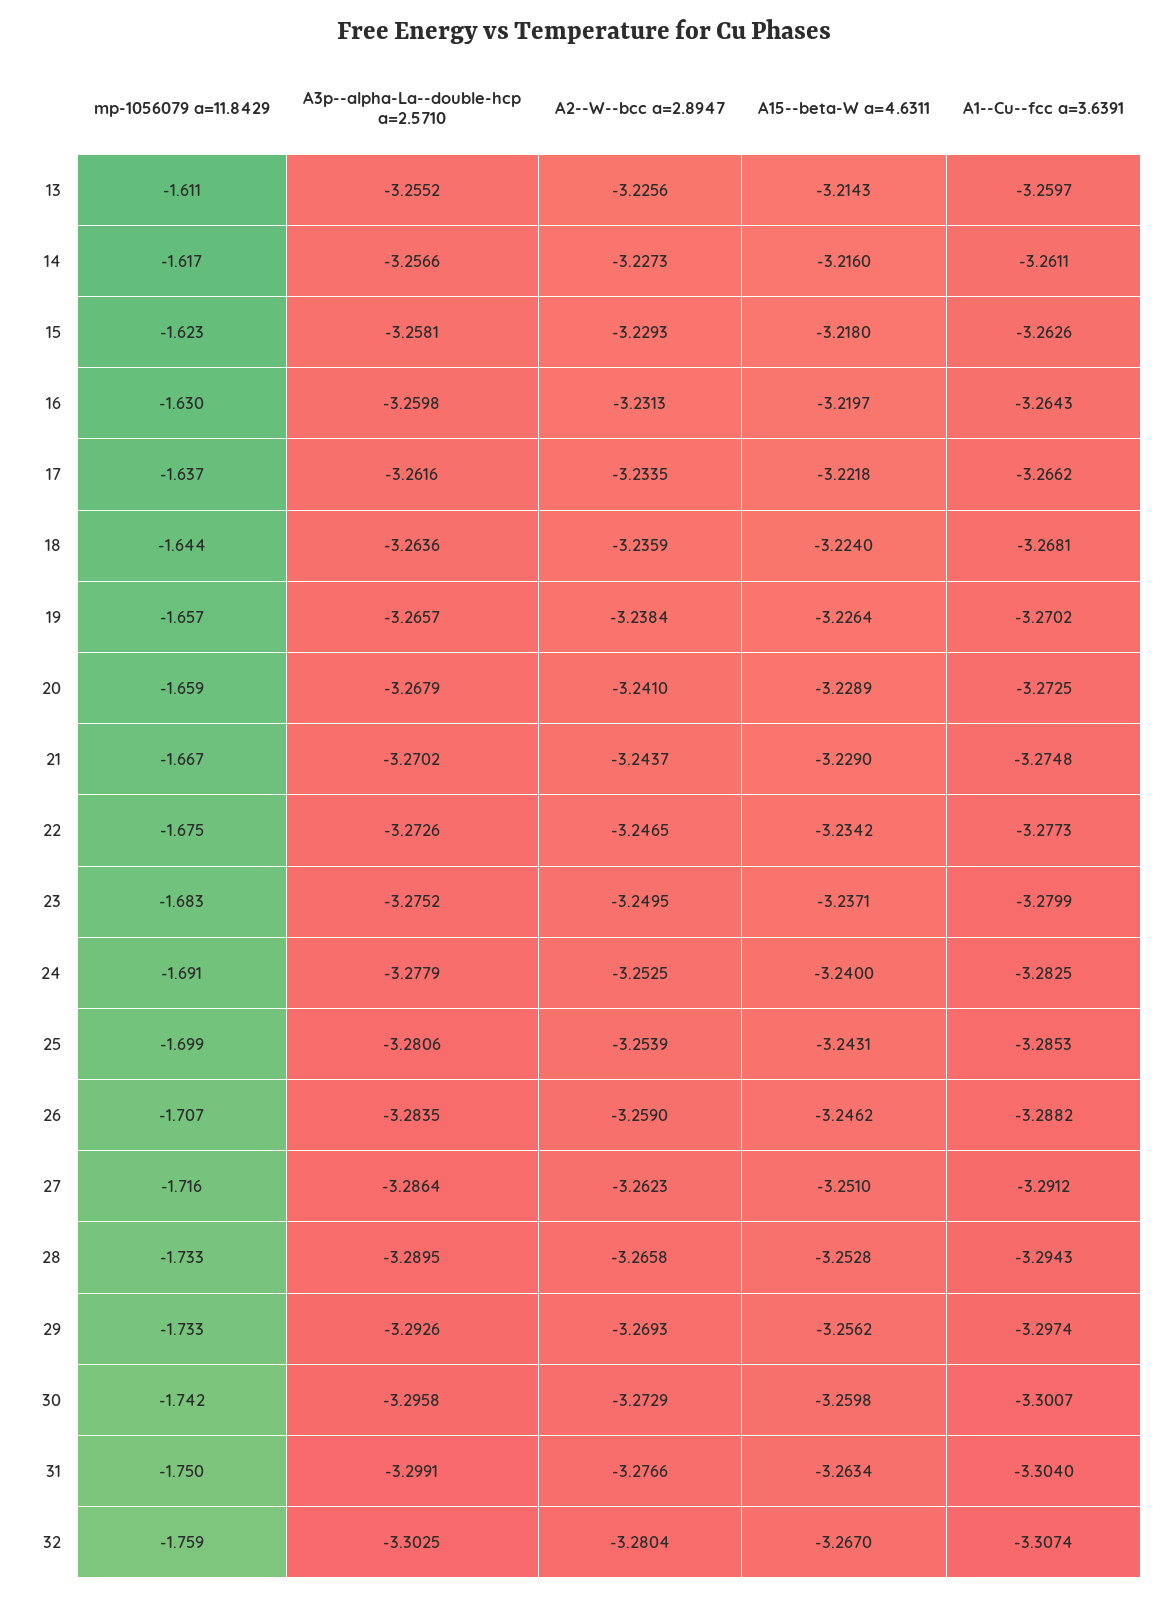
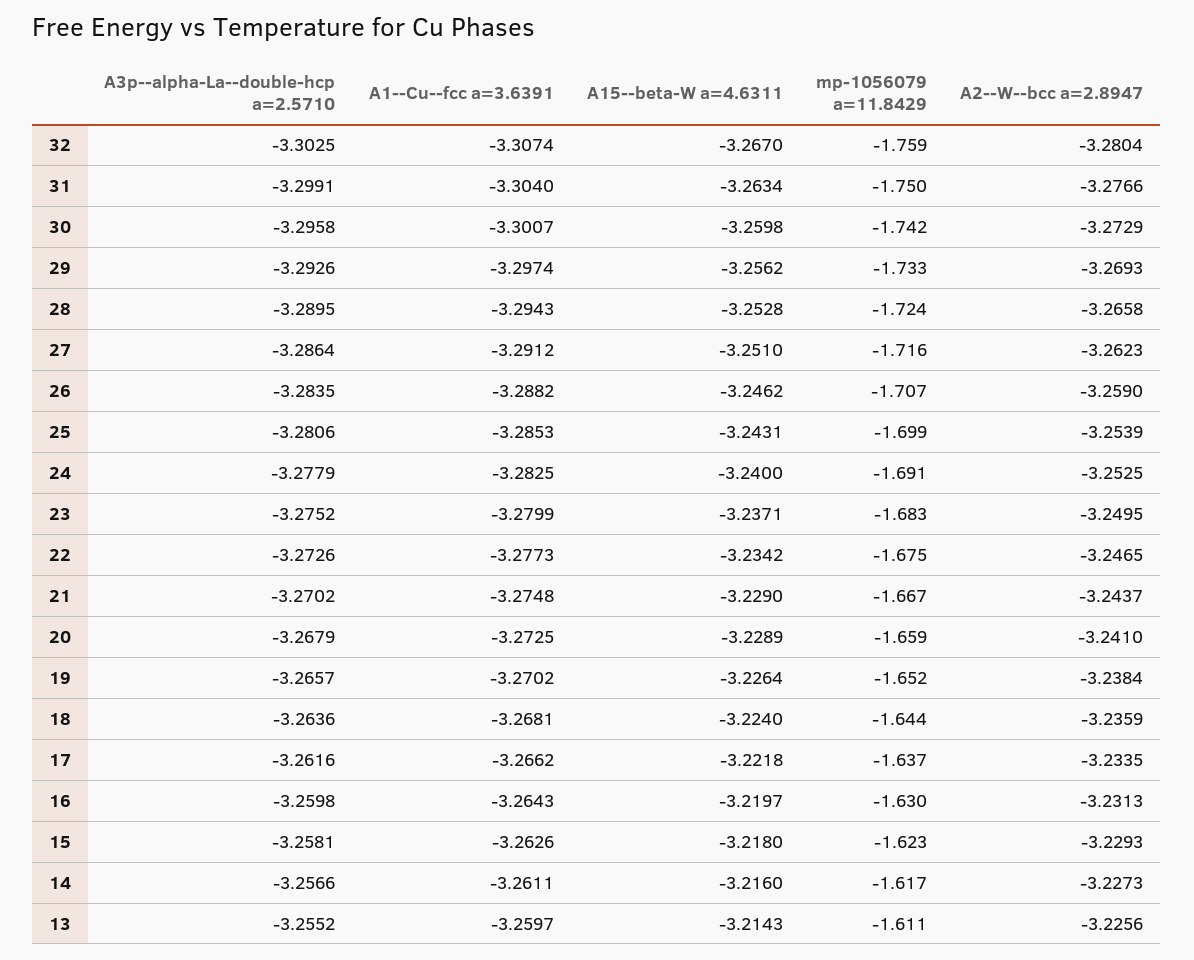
  {
    "mp-1056079 a=11.8429": {
      "13": -1.611,
      "14": -1.617,
      "15": -1.623,
      "16": -1.63,
      "17": -1.637,
      "18": -1.644,
-     "19": -1.657,
+     "19": -1.652,
      "20": -1.659,
      "21": -1.667,
      "22": -1.675,
      "23": -1.683,
      "24": -1.691,
      "25": -1.699,
      "26": -1.707,
      "27": -1.716,
-     "28": -1.733,
+     "28": -1.724,
      "29": -1.733,
      "30": -1.742,
      "31": -1.75,
      "32": -1.759
    },
    "A3p--alpha-La--double-hcp a=2.5710": {
      "13": -3.2552,
      "14": -3.2566,
      "15": -3.2581,
      "16": -3.2598,
      "17": -3.2616,
      "18": -3.2636,
      "19": -3.2657,
      "20": -3.2679,
      "21": -3.2702,
      "22": -3.2726,
      "23": -3.2752,
      "24": -3.2779,
      "25": -3.2806,
      "26": -3.2835,
      "27": -3.2864,
      "28": -3.2895,
      "29": -3.2926,
      "30": -3.2958,
      "31": -3.2991,
      "32": -3.3025
    },
    "A2--W--bcc a=2.8947": {
      "13": -3.2256,
      "14": -3.2273,
      "15": -3.2293,
      "16": -3.2313,
      "17": -3.2335,
      "18": -3.2359,
      "19": -3.2384,
      "20": -3.241,
      "21": -3.2437,
      "22": -3.2465,
      "23": -3.2495,
      "24": -3.2525,
      "25": -3.2539,
      "26": -3.259,
      "27": -3.2623,
      "28": -3.2658,
      "29": -3.2693,
      "30": -3.2729,
      "31": -3.2766,
      "32": -3.2804
    },
    "A15--beta-W a=4.6311": {
      "13": -3.2143,
      "14": -3.216,
      "15": -3.218,
      "16": -3.2197,
      "17": -3.2218,
      "18": -3.224,
      "19": -3.2264,
      "20": -3.2289,
      "21": -3.229,
      "22": -3.2342,
      "23": -3.2371,
      "24": -3.24,
      "25": -3.2431,
      "26": -3.2462,
      "27": -3.251,
      "28": -3.2528,
      "29": -3.2562,
      "30": -3.2598,
      "31": -3.2634,
      "32": -3.267
    },
    "A1--Cu--fcc a=3.6391": {
      "13": -3.2597,
      "14": -3.2611,
      "15": -3.2626,
      "16": -3.2643,
      "17": -3.2662,
      "18": -3.2681,
      "19": -3.2702,
      "20": -3.2725,
      "21": -3.2748,
      "22": -3.2773,
      "23": -3.2799,
      "24": -3.2825,
      "25": -3.2853,
      "26": -3.2882,
      "27": -3.2912,
      "28": -3.2943,
      "29": -3.2974,
      "30": -3.3007,
      "31": -3.304,
      "32": -3.3074
    }
  }

